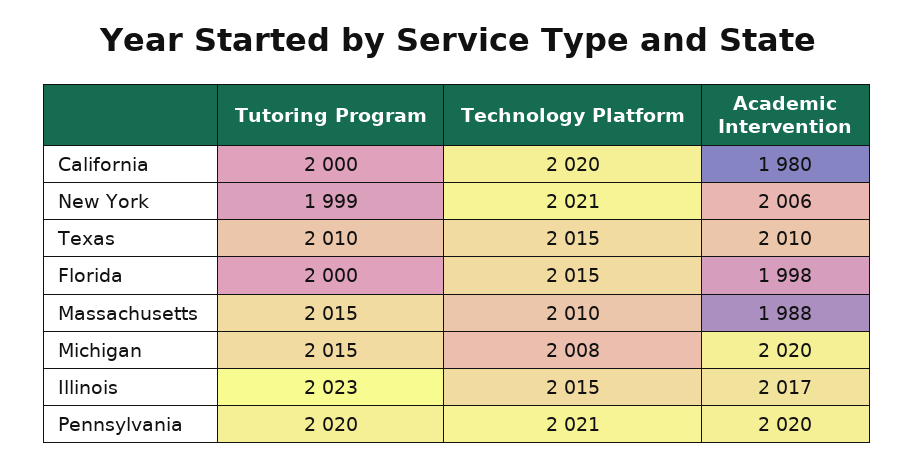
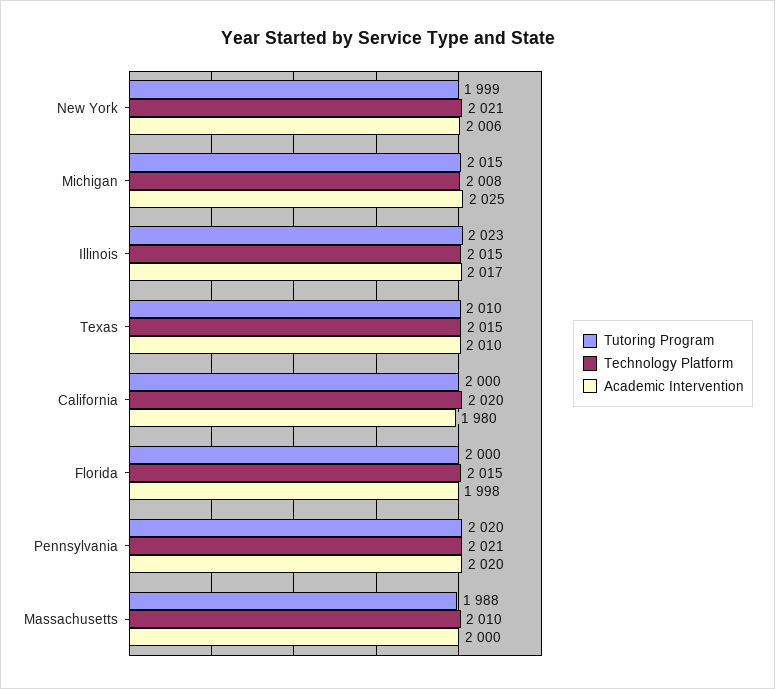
  {
    "Tutoring Program": {
      "California": 2000,
      "New York": 1999,
      "Texas": 2010,
      "Florida": 2000,
-     "Massachusetts": 2015,
+     "Massachusetts": 1988,
      "Michigan": 2015,
      "Illinois": 2023,
      "Pennsylvania": 2020
    },
    "Technology Platform": {
      "California": 2020,
      "New York": 2021,
      "Texas": 2015,
      "Florida": 2015,
      "Massachusetts": 2010,
      "Michigan": 2008,
      "Illinois": 2015,
      "Pennsylvania": 2021
    },
    "Academic Intervention": {
      "California": 1980,
      "New York": 2006,
      "Texas": 2010,
      "Florida": 1998,
-     "Massachusetts": 1988,
+     "Massachusetts": 2000,
-     "Michigan": 2020,
+     "Michigan": 2025,
      "Illinois": 2017,
      "Pennsylvania": 2020
    }
  }

